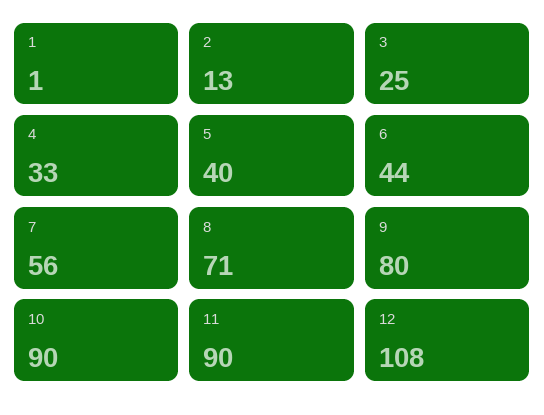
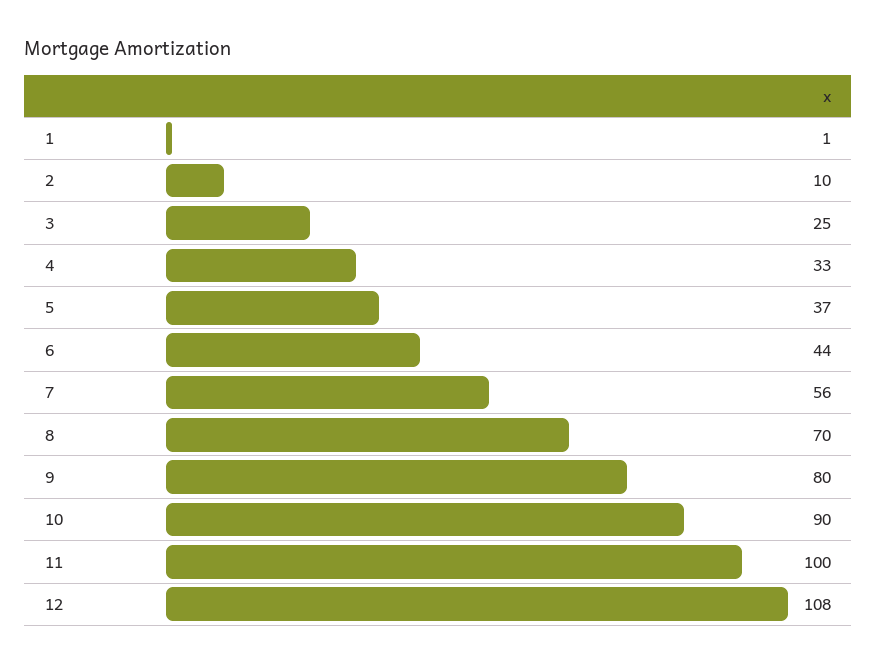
  {
    "1": 1,
-   "2": 13,
+   "2": 10,
    "3": 25,
    "4": 33,
-   "5": 40,
+   "5": 37,
    "6": 44,
    "7": 56,
-   "8": 71,
+   "8": 70,
    "9": 80,
    "10": 90,
-   "11": 90,
+   "11": 100,
    "12": 108
  }

